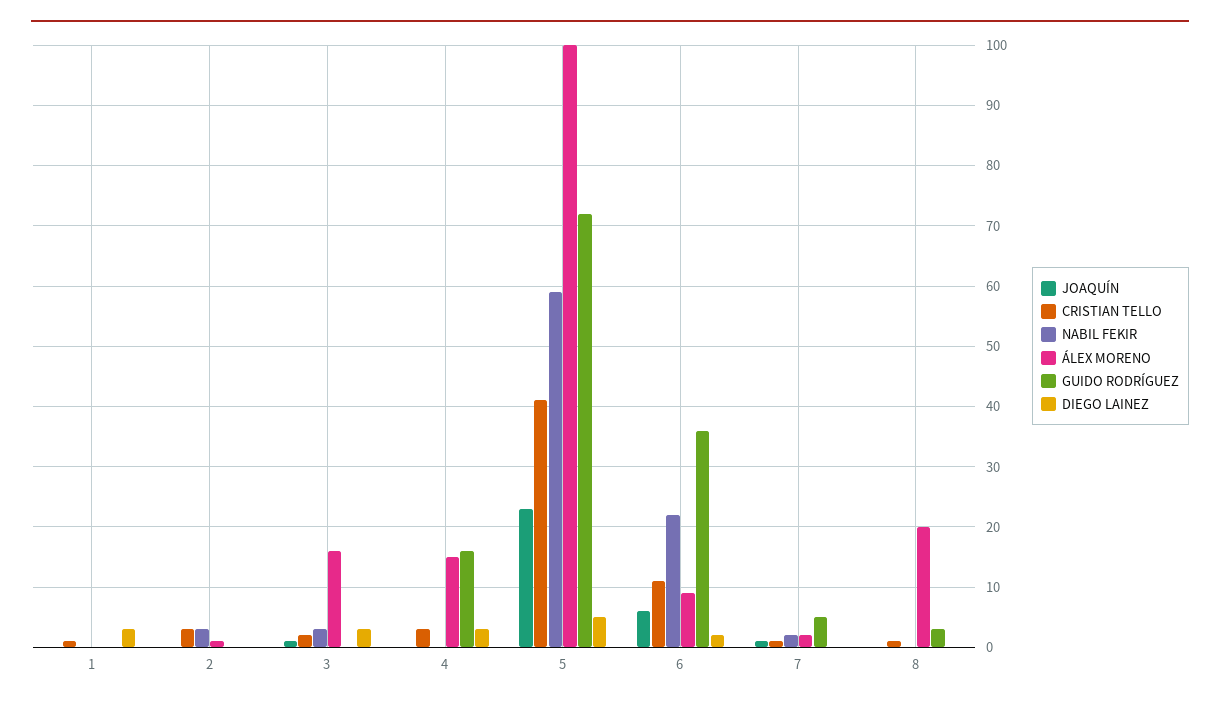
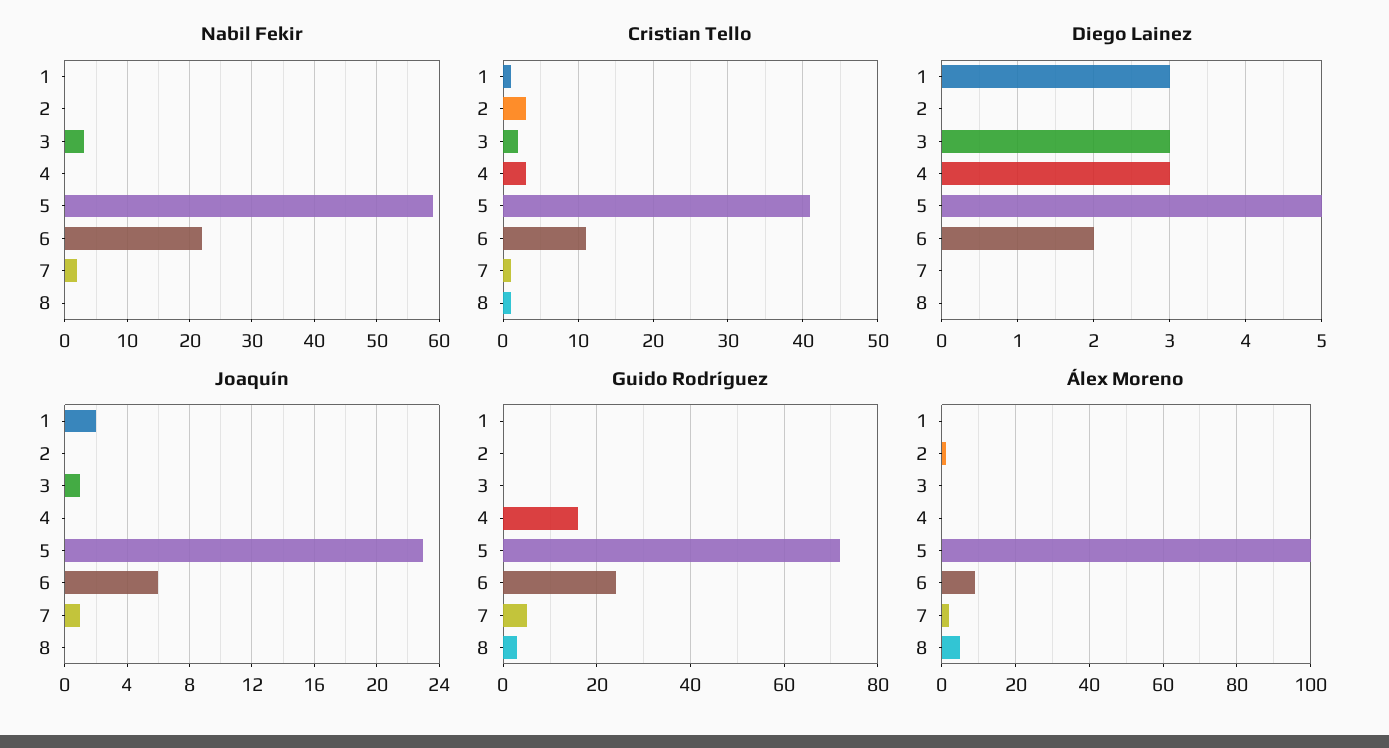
  {
    "JOAQUÍN": {
-     "1": 0,
+     "1": 2,
      "2": 0,
      "3": 1,
      "4": 0,
      "5": 23,
      "6": 6,
      "7": 1,
      "8": 0
    },
    "CRISTIAN TELLO": {
      "1": 1,
      "2": 3,
      "3": 2,
      "4": 3,
      "5": 41,
      "6": 11,
      "7": 1,
      "8": 1
    },
    "NABIL FEKIR": {
      "1": 0,
-     "2": 3,
+     "2": 0,
      "3": 3,
      "4": 0,
      "5": 59,
      "6": 22,
      "7": 2,
      "8": 0
    },
    "ÁLEX MORENO": {
      "1": 0,
      "2": 1,
-     "3": 16,
+     "3": 0,
-     "4": 15,
+     "4": 0,
      "5": 100,
      "6": 9,
      "7": 2,
-     "8": 20
+     "8": 5
    },
    "GUIDO RODRÍGUEZ": {
      "1": 0,
      "2": 0,
      "3": 0,
      "4": 16,
      "5": 72,
-     "6": 36,
+     "6": 25,
      "7": 5,
      "8": 3
    },
    "DIEGO LAINEZ": {
      "1": 3,
      "2": 0,
      "3": 3,
      "4": 3,
      "5": 5,
      "6": 2,
      "7": 0,
      "8": 0
    }
  }

